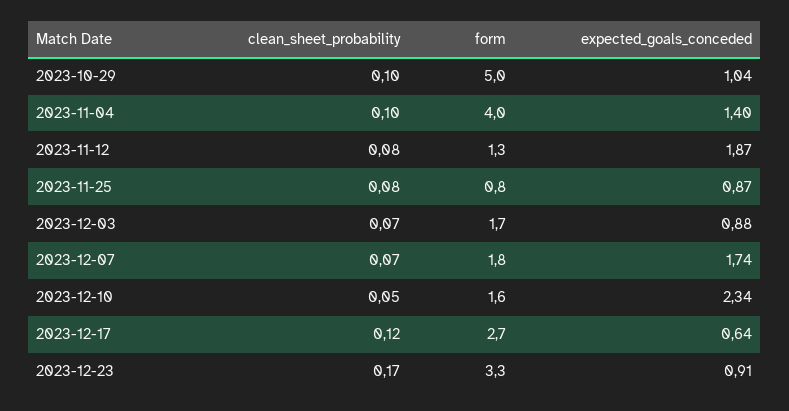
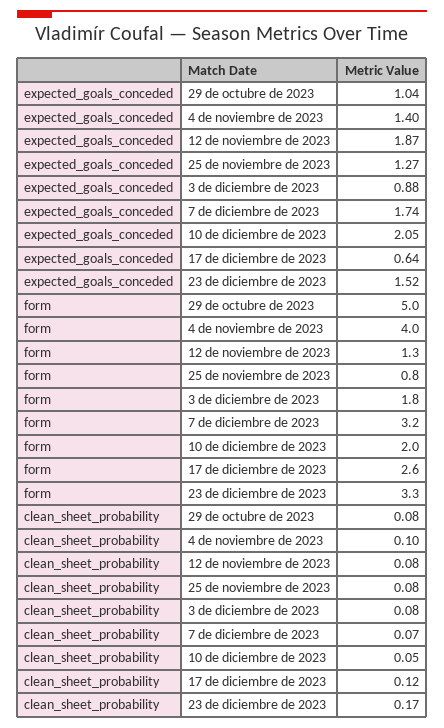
  {
    "clean_sheet_probability": {
-     "2023-10-29": 0.1,
+     "2023-10-29": 0.08,
      "2023-11-04": 0.1,
      "2023-11-12": 0.08,
      "2023-11-25": 0.08,
-     "2023-12-03": 0.07,
+     "2023-12-03": 0.08,
      "2023-12-07": 0.07,
      "2023-12-10": 0.05,
      "2023-12-17": 0.12,
      "2023-12-23": 0.17
    },
    "form": {
      "2023-10-29": 5,
      "2023-11-04": 4,
      "2023-11-12": 1.3,
      "2023-11-25": 0.8,
-     "2023-12-03": 1.7,
+     "2023-12-03": 1.8,
-     "2023-12-07": 1.8,
+     "2023-12-07": 3.2,
-     "2023-12-10": 1.6,
+     "2023-12-10": 2,
-     "2023-12-17": 2.7,
+     "2023-12-17": 2.6,
      "2023-12-23": 3.3
    },
    "expected_goals_conceded": {
      "2023-10-29": 1.04,
      "2023-11-04": 1.4,
      "2023-11-12": 1.87,
-     "2023-11-25": 0.87,
+     "2023-11-25": 1.27,
      "2023-12-03": 0.88,
      "2023-12-07": 1.74,
-     "2023-12-10": 2.34,
+     "2023-12-10": 2.05,
      "2023-12-17": 0.64,
-     "2023-12-23": 0.91
+     "2023-12-23": 1.52
    }
  }

